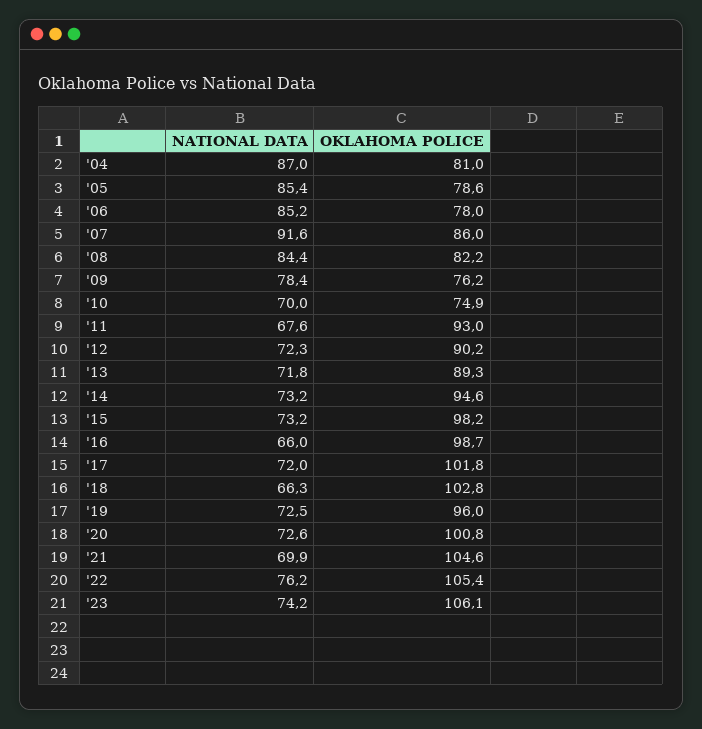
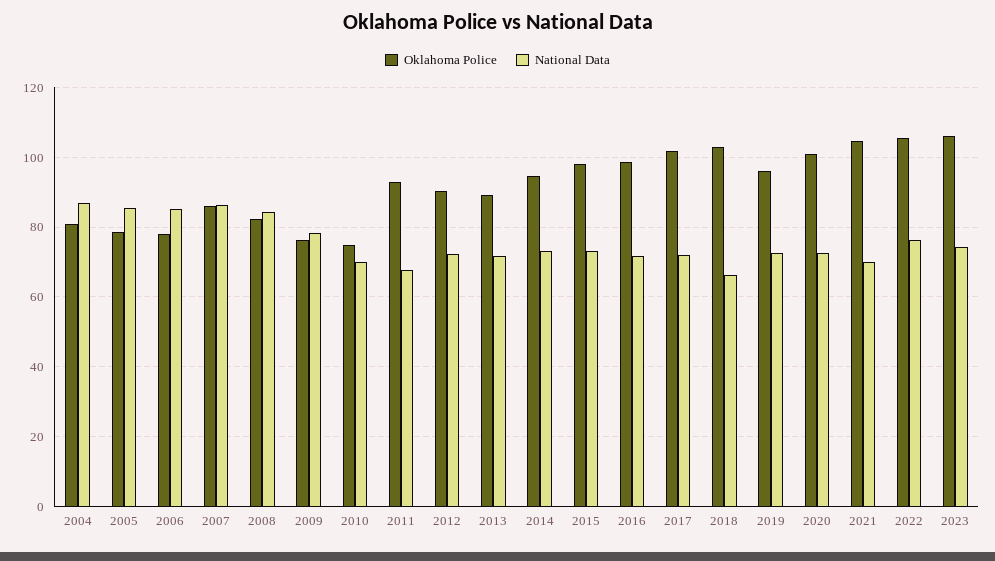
  {
    "NATIONAL DATA": {
      "'04": 87,
      "'05": 85.4,
      "'06": 85.2,
-     "'07": 91.6,
+     "'07": 86,
      "'08": 84.4,
      "'09": 78.4,
      "'10": 70,
      "'11": 67.6,
      "'12": 72.3,
      "'13": 71.8,
      "'14": 73.2,
      "'15": 73.2,
-     "'16": 66,
+     "'16": 72,
      "'17": 72,
      "'18": 66.3,
      "'19": 72.5,
      "'20": 72.6,
      "'21": 69.9,
      "'22": 76.2,
      "'23": 74.2
    },
    "OKLAHOMA POLICE": {
      "'04": 81,
      "'05": 78.6,
      "'06": 78,
      "'07": 86,
      "'08": 82.2,
      "'09": 76.2,
      "'10": 74.9,
      "'11": 93,
      "'12": 90.2,
      "'13": 89.3,
      "'14": 94.6,
      "'15": 98.2,
      "'16": 98.7,
      "'17": 101.8,
      "'18": 102.8,
      "'19": 96,
      "'20": 100.8,
      "'21": 104.6,
      "'22": 105.4,
      "'23": 106.1
    }
  }

